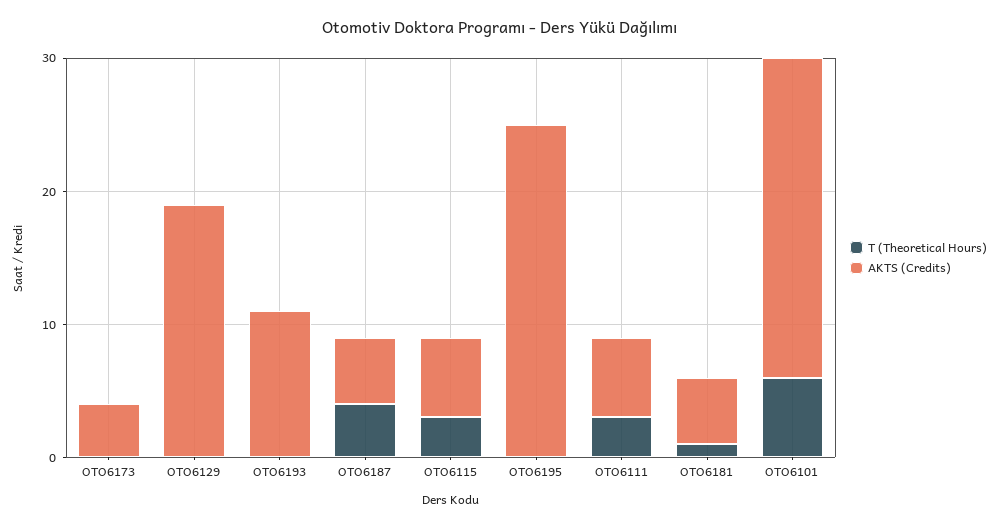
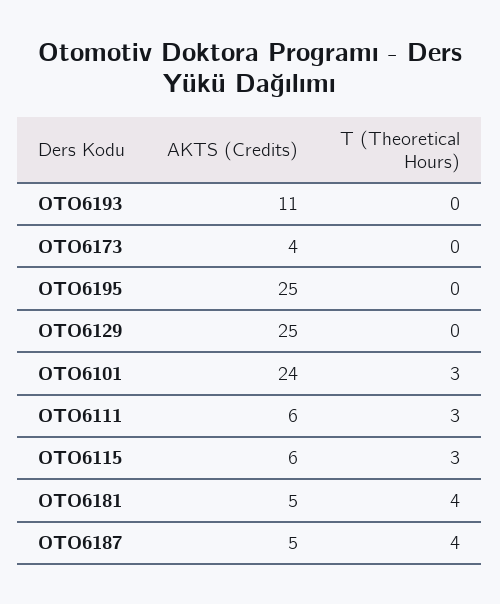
  {
    "T (Theoretical Hours)": {
      "OTO6173": 0,
      "OTO6129": 0,
      "OTO6193": 0,
      "OTO6187": 4,
      "OTO6115": 3,
      "OTO6195": 0,
      "OTO6111": 3,
-     "OTO6181": 1,
+     "OTO6181": 4,
-     "OTO6101": 6
+     "OTO6101": 3
    },
    "AKTS (Credits)": {
      "OTO6173": 4,
-     "OTO6129": 19,
+     "OTO6129": 25,
      "OTO6193": 11,
      "OTO6187": 5,
      "OTO6115": 6,
      "OTO6195": 25,
      "OTO6111": 6,
      "OTO6181": 5,
      "OTO6101": 24
    }
  }

